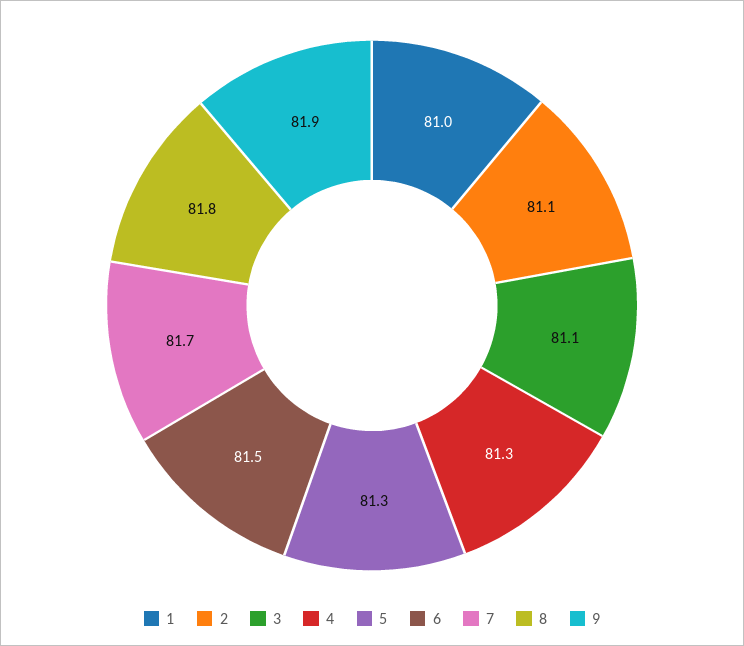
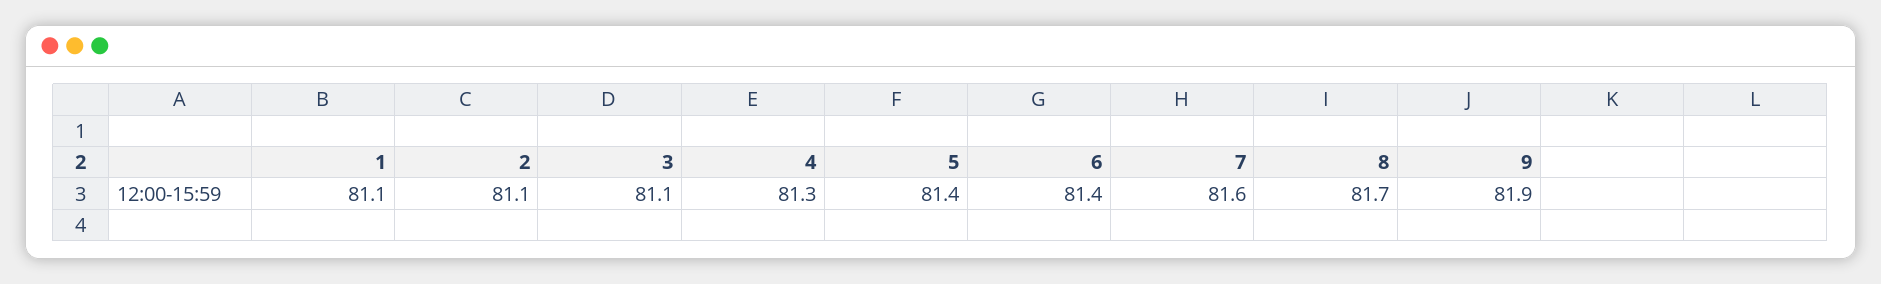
  {
-   "1": 81,
+   "1": 81.1,
    "2": 81.1,
    "3": 81.1,
    "4": 81.3,
-   "5": 81.3,
+   "5": 81.4,
-   "6": 81.5,
+   "6": 81.4,
-   "7": 81.7,
+   "7": 81.6,
-   "8": 81.8,
+   "8": 81.7,
    "9": 81.9
  }

